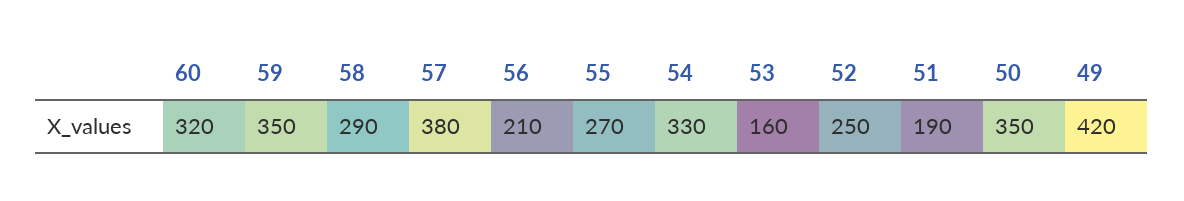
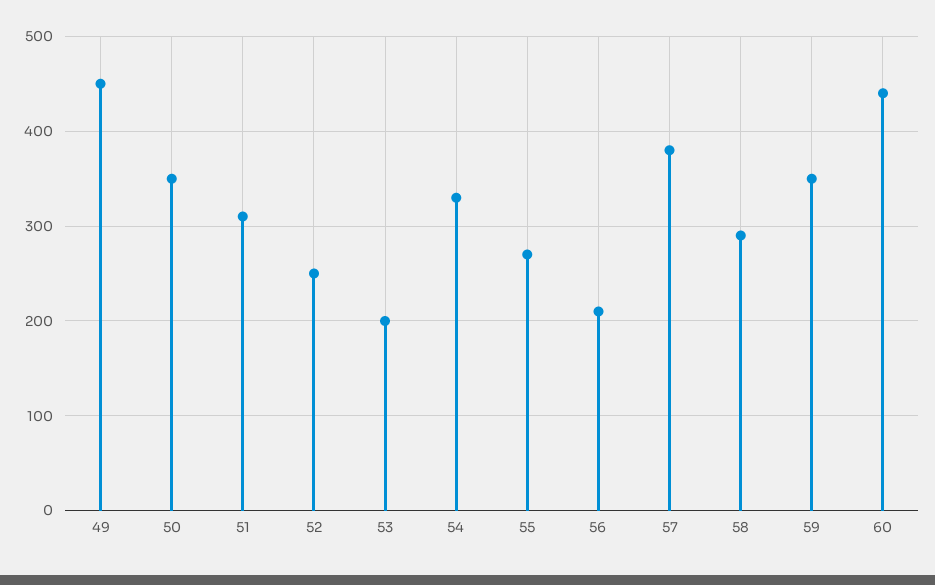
  {
-   "60": 320,
+   "60": 440,
    "59": 350,
    "58": 290,
    "57": 380,
    "56": 210,
    "55": 270,
    "54": 330,
-   "53": 160,
+   "53": 200,
    "52": 250,
-   "51": 190,
+   "51": 310,
    "50": 350,
-   "49": 420
+   "49": 450
  }

